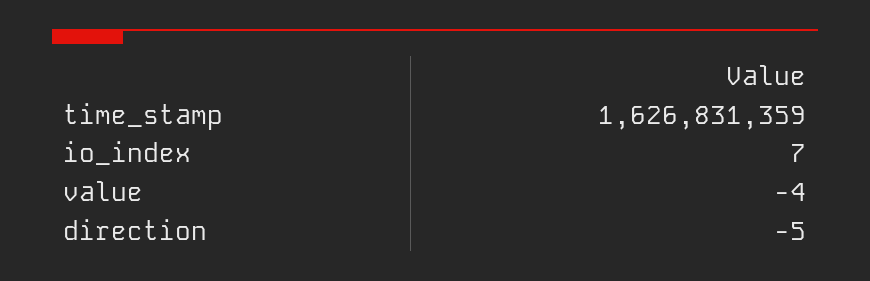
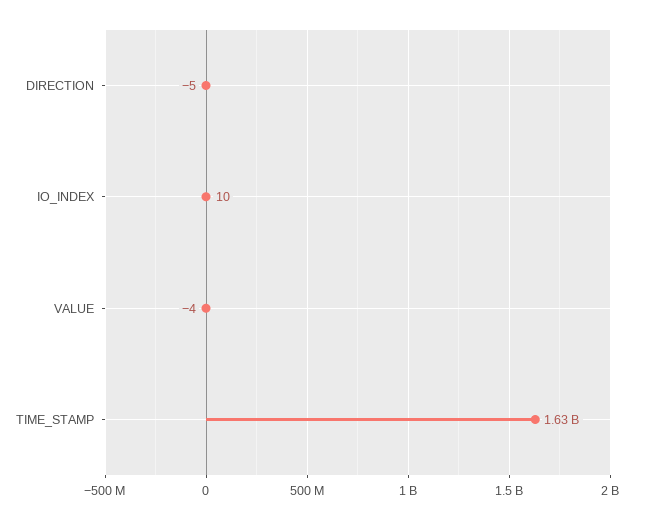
  {
    "time_stamp": 1626831359,
-   "io_index": 7,
+   "io_index": 10,
    "value": -4,
    "direction": -5
  }

